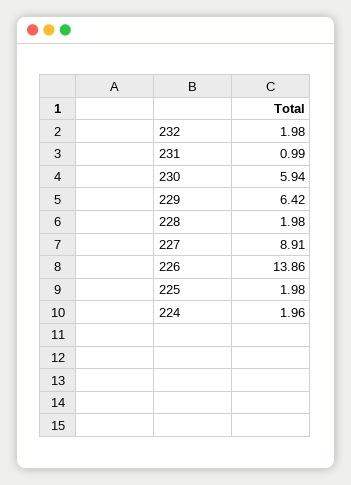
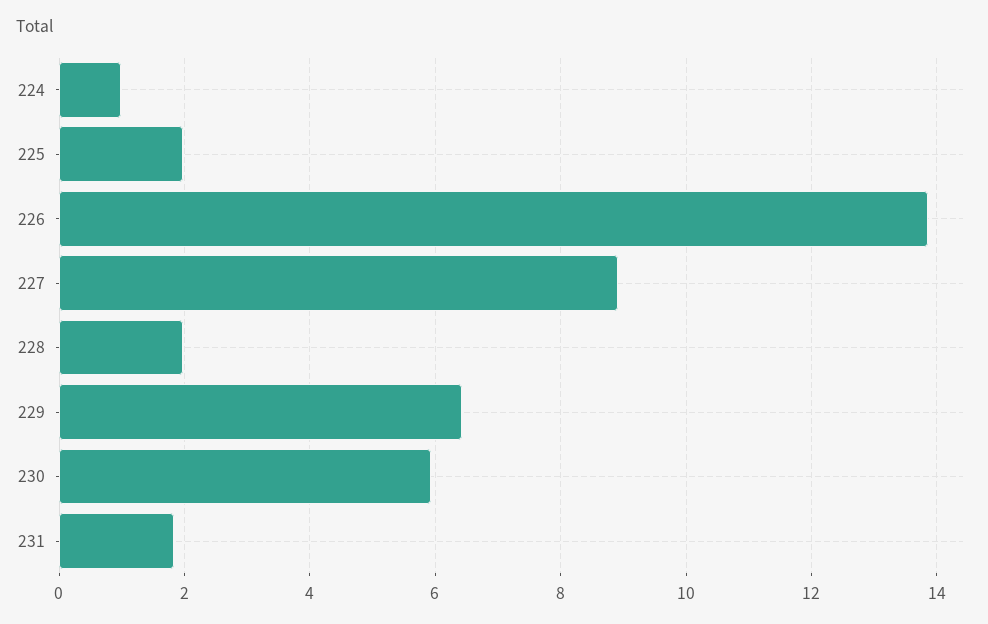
  {
-   "232": 1.98,
-   "231": 0.99,
+   "231": 1.8,
    "230": 5.94,
    "229": 6.42,
    "228": 1.98,
    "227": 8.91,
    "226": 13.86,
    "225": 1.98,
-   "224": 1.96
+   "224": 1
  }

